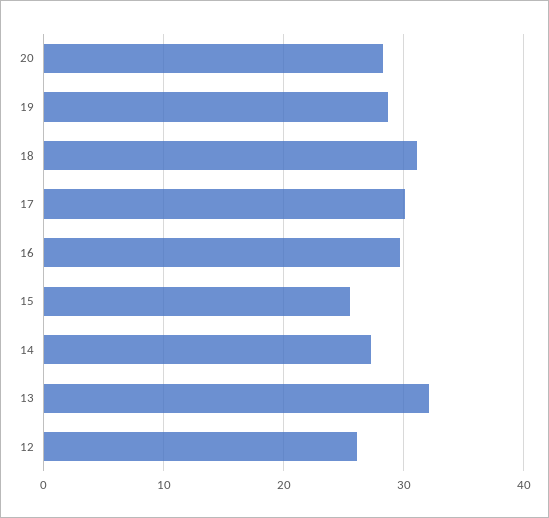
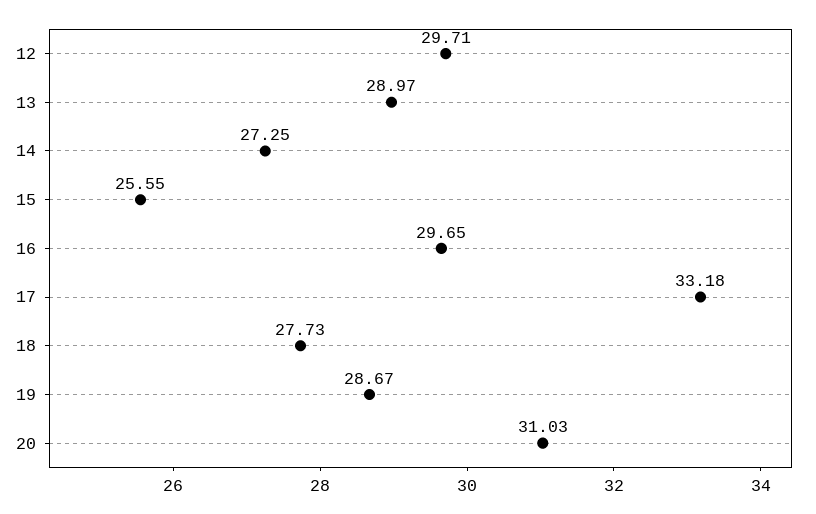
  {
-   "20": 28,
+   "20": 31.03,
    "19": 28.67,
-   "18": 31,
+   "18": 27.73,
-   "17": 30,
+   "17": 33.18,
    "16": 29.65,
    "15": 25.55,
    "14": 27.25,
-   "13": 32,
+   "13": 28.97,
-   "12": 26
+   "12": 29.71
  }

